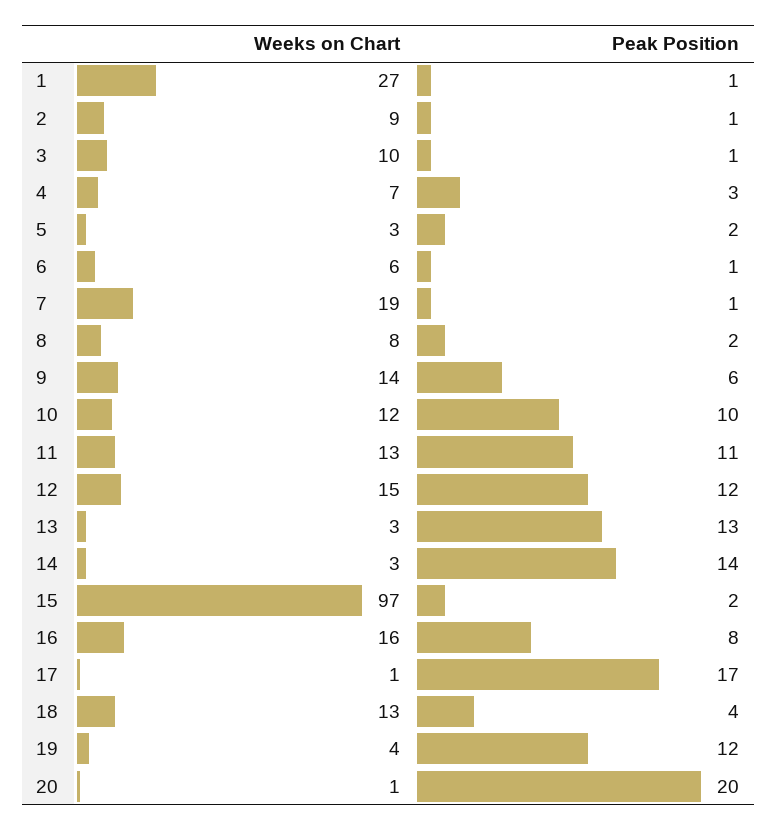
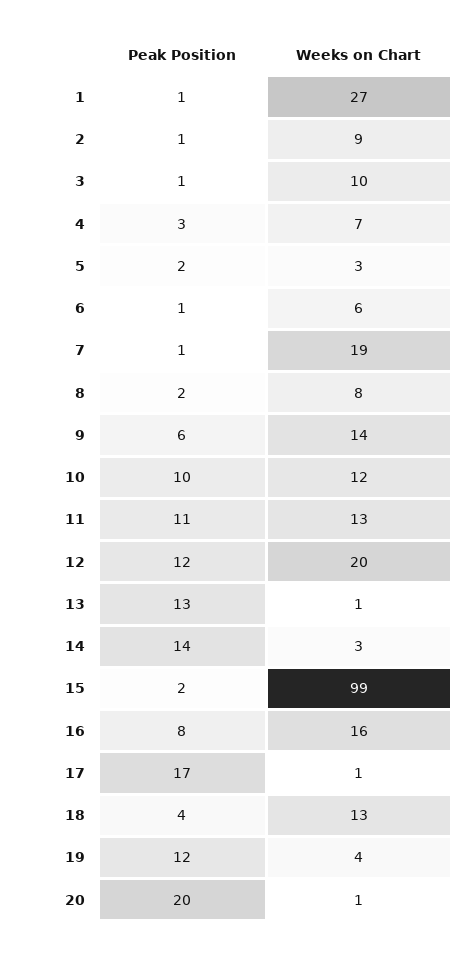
  {
    "Weeks on Chart": {
      "1": 27,
      "2": 9,
      "3": 10,
      "4": 7,
      "5": 3,
      "6": 6,
      "7": 19,
      "8": 8,
      "9": 14,
      "10": 12,
      "11": 13,
-     "12": 15,
+     "12": 20,
-     "13": 3,
+     "13": 1,
      "14": 3,
-     "15": 97,
+     "15": 99,
      "16": 16,
      "17": 1,
      "18": 13,
      "19": 4,
      "20": 1
    },
    "Peak Position": {
      "1": 1,
      "2": 1,
      "3": 1,
      "4": 3,
      "5": 2,
      "6": 1,
      "7": 1,
      "8": 2,
      "9": 6,
      "10": 10,
      "11": 11,
      "12": 12,
      "13": 13,
      "14": 14,
      "15": 2,
      "16": 8,
      "17": 17,
      "18": 4,
      "19": 12,
      "20": 20
    }
  }

